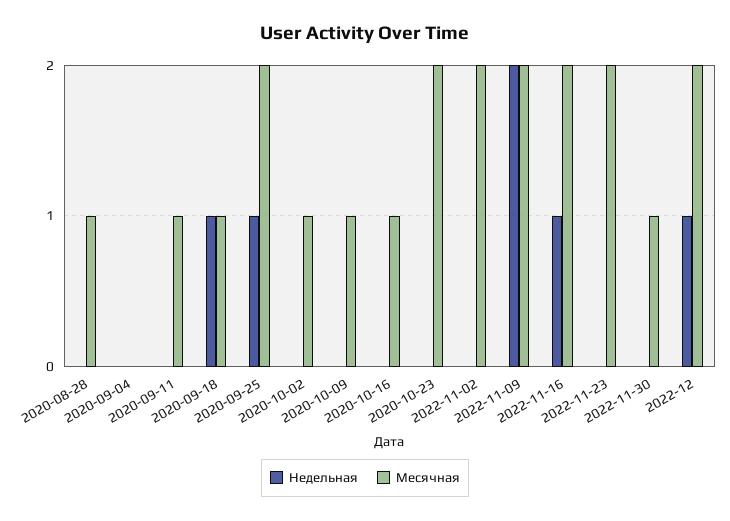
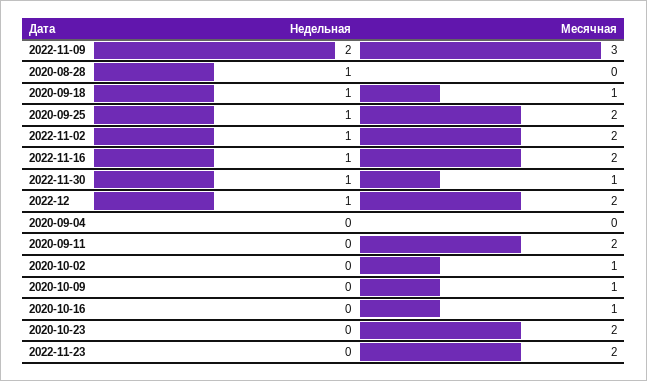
  {
    "Недельная": {
-     "2020-08-28": 0,
+     "2020-08-28": 1,
      "2020-09-04": 0,
      "2020-09-11": 0,
      "2020-09-18": 1,
      "2020-09-25": 1,
      "2020-10-02": 0,
      "2020-10-09": 0,
      "2020-10-16": 0,
      "2020-10-23": 0,
-     "2022-11-02": 0,
+     "2022-11-02": 1,
      "2022-11-09": 2,
      "2022-11-16": 1,
      "2022-11-23": 0,
-     "2022-11-30": 0,
+     "2022-11-30": 1,
      "2022-12": 1
    },
    "Месячная": {
-     "2020-08-28": 1,
+     "2020-08-28": 0,
      "2020-09-04": 0,
-     "2020-09-11": 1,
+     "2020-09-11": 2,
      "2020-09-18": 1,
      "2020-09-25": 2,
      "2020-10-02": 1,
      "2020-10-09": 1,
      "2020-10-16": 1,
      "2020-10-23": 2,
      "2022-11-02": 2,
-     "2022-11-09": 2,
+     "2022-11-09": 3,
      "2022-11-16": 2,
      "2022-11-23": 2,
      "2022-11-30": 1,
      "2022-12": 2
    }
  }

